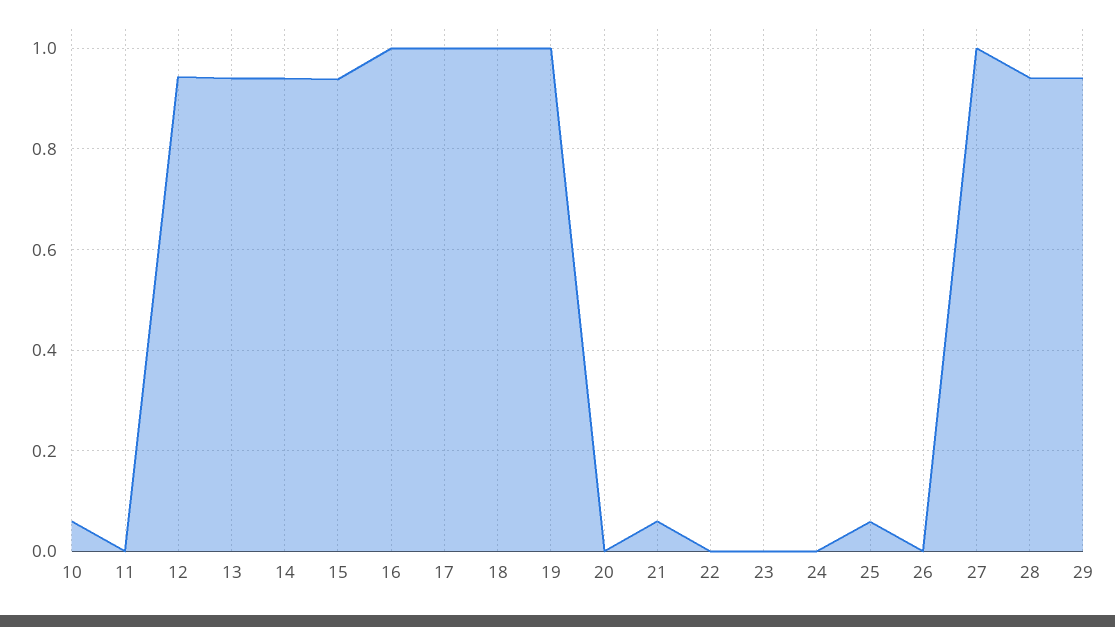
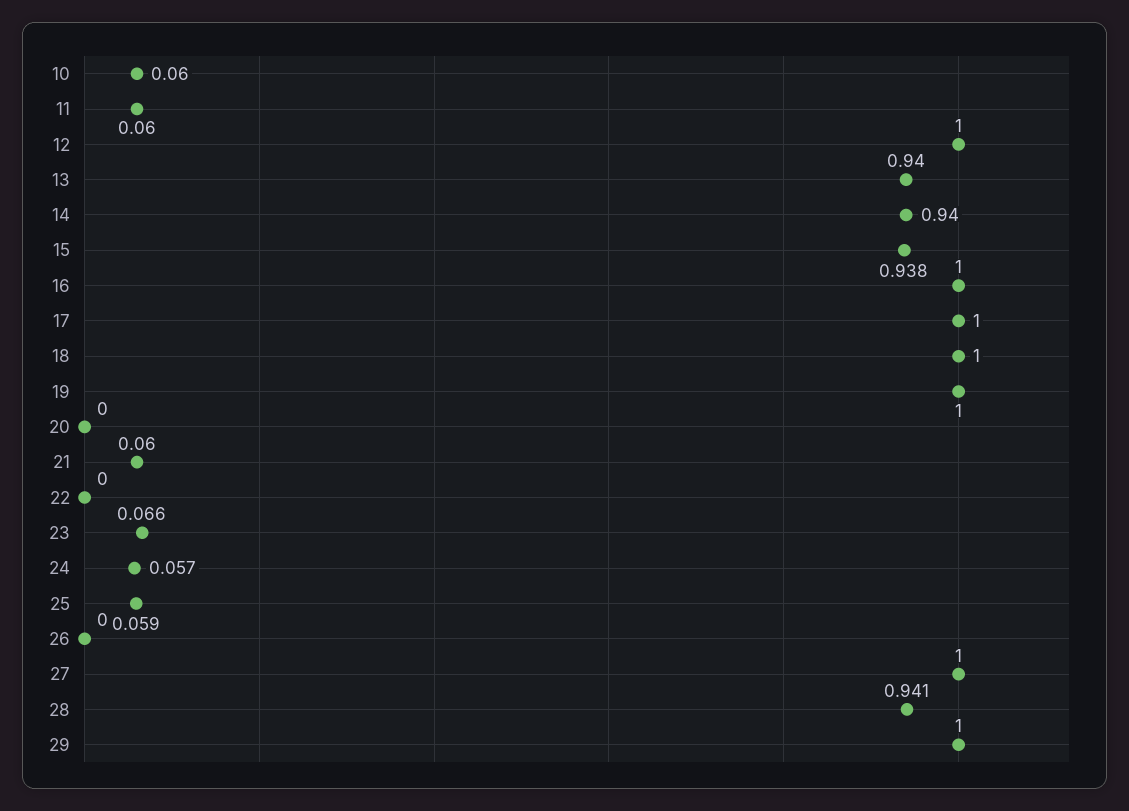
  {
    "10": 0.06,
-   "11": 0,
+   "11": 0.06,
-   "12": 0.94,
+   "12": 1,
    "13": 0.94,
    "14": 0.94,
    "15": 0.938,
    "16": 1,
    "17": 1,
    "18": 1,
    "19": 1,
    "20": 0,
    "21": 0.06,
    "22": 0,
-   "23": 0,
+   "23": 0.066,
-   "24": 0,
+   "24": 0.057,
    "25": 0.059,
    "26": 0,
    "27": 1,
    "28": 0.941,
-   "29": 0.94
+   "29": 1
  }

